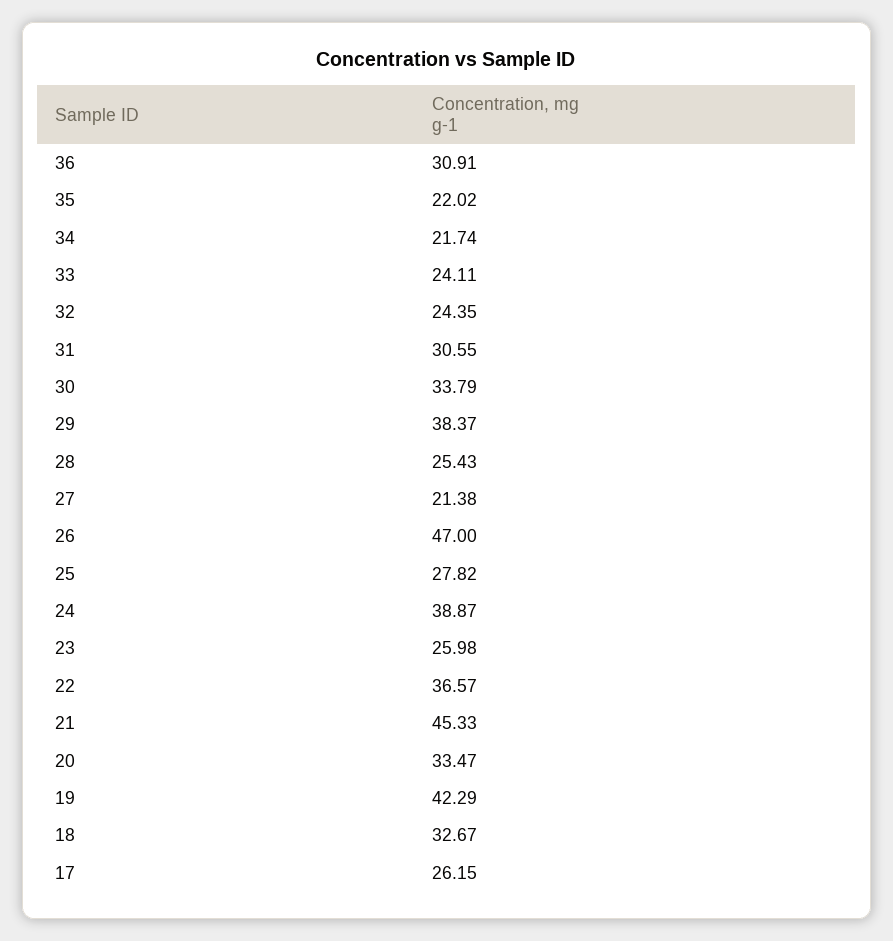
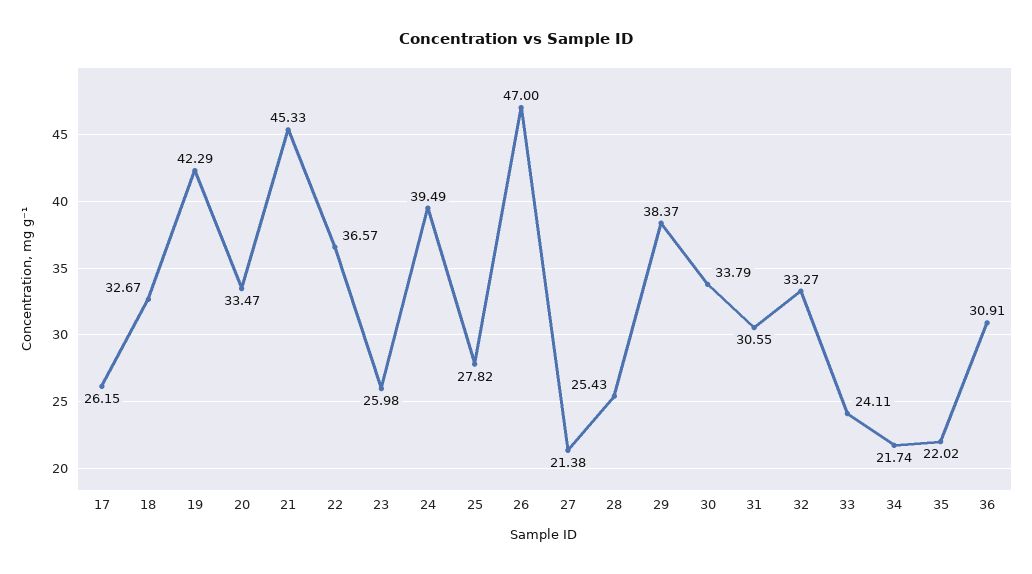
  {
    "36": 30.91,
    "35": 22.02,
    "34": 21.74,
    "33": 24.11,
-   "32": 24.35,
+   "32": 33.27,
    "31": 30.55,
    "30": 33.79,
    "29": 38.37,
    "28": 25.43,
    "27": 21.38,
    "26": 47,
    "25": 27.82,
-   "24": 38.87,
+   "24": 39.49,
    "23": 25.98,
    "22": 36.57,
    "21": 45.33,
    "20": 33.47,
    "19": 42.29,
    "18": 32.67,
    "17": 26.15
  }

